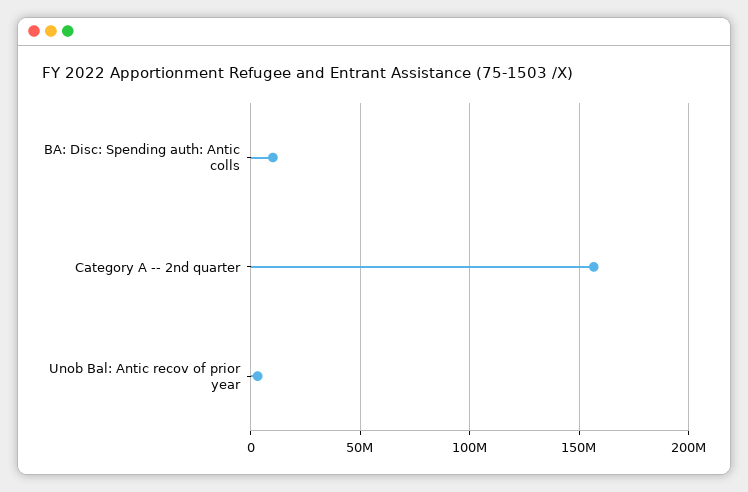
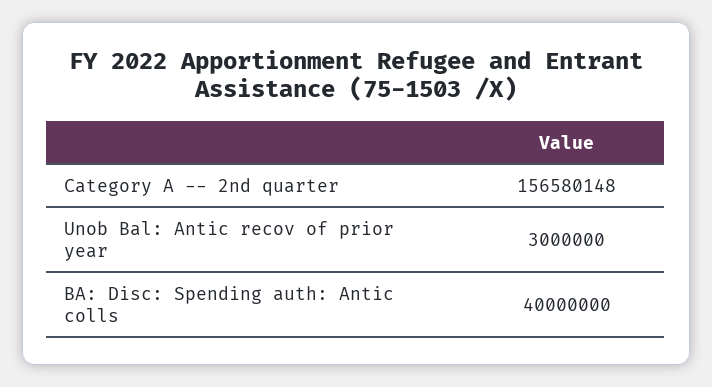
  {
-   "BA: Disc: Spending auth: Antic colls": 10000000,
+   "BA: Disc: Spending auth: Antic colls": 40000000,
    "Category A -- 2nd quarter": 156580148,
    "Unob Bal: Antic recov of prior year": 3000000
  }

